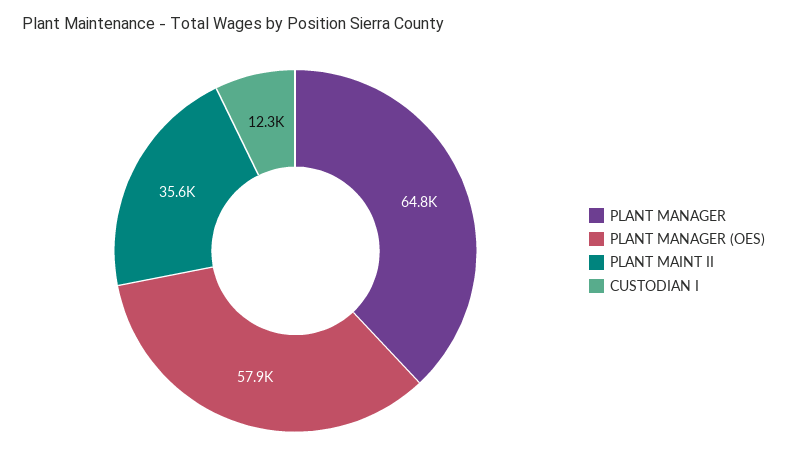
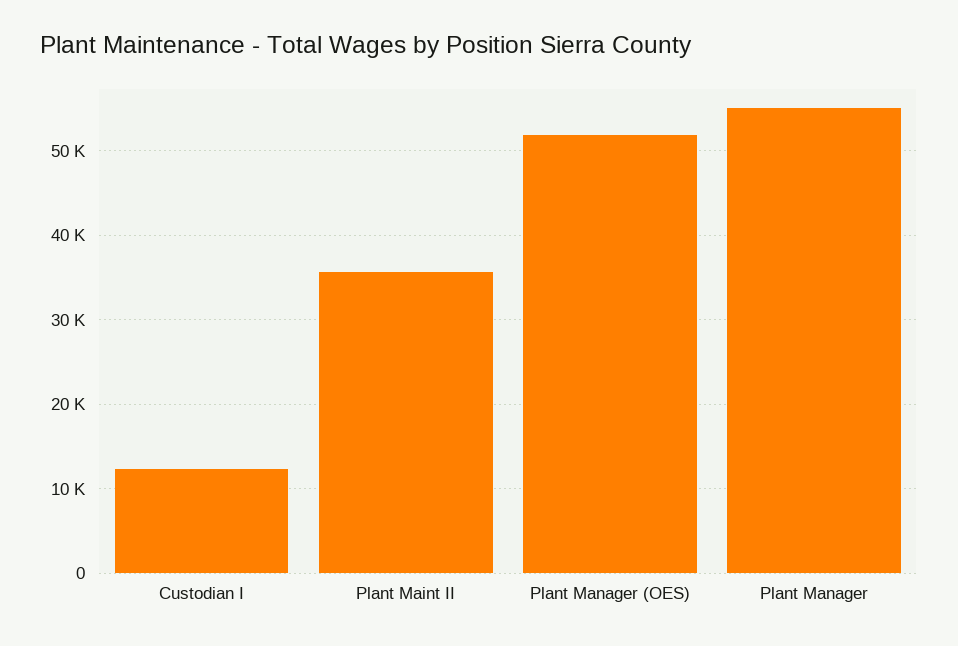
  {
-   "PLANT MANAGER": 64800,
+   "PLANT MANAGER": 55000,
-   "PLANT MANAGER (OES)": 57900,
+   "PLANT MANAGER (OES)": 52000,
    "PLANT MAINT II": 35600,
    "CUSTODIAN I": 12300
  }

